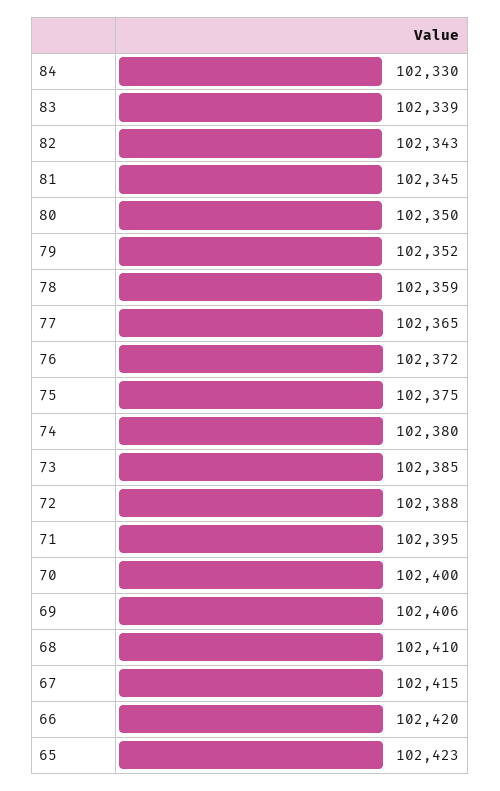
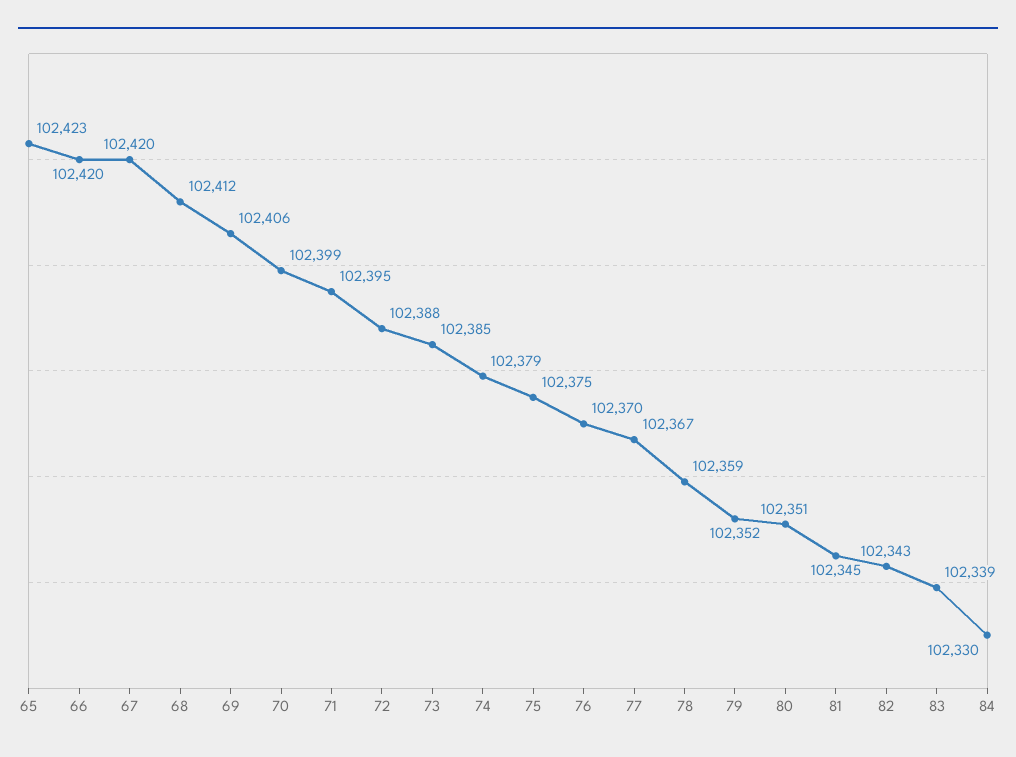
  {
    "84": 102330,
    "83": 102339,
    "82": 102343,
    "81": 102345,
-   "80": 102350,
+   "80": 102351,
    "79": 102352,
    "78": 102359,
-   "77": 102365,
+   "77": 102367,
-   "76": 102372,
+   "76": 102370,
    "75": 102375,
-   "74": 102380,
+   "74": 102379,
    "73": 102385,
    "72": 102388,
    "71": 102395,
-   "70": 102400,
+   "70": 102399,
    "69": 102406,
-   "68": 102410,
+   "68": 102412,
-   "67": 102415,
+   "67": 102420,
    "66": 102420,
    "65": 102423
  }

